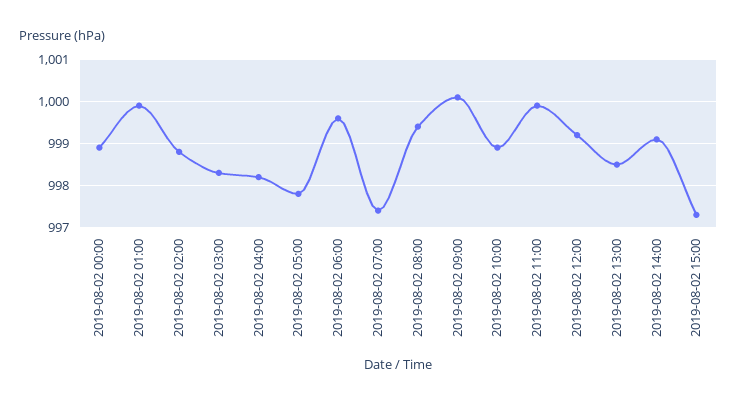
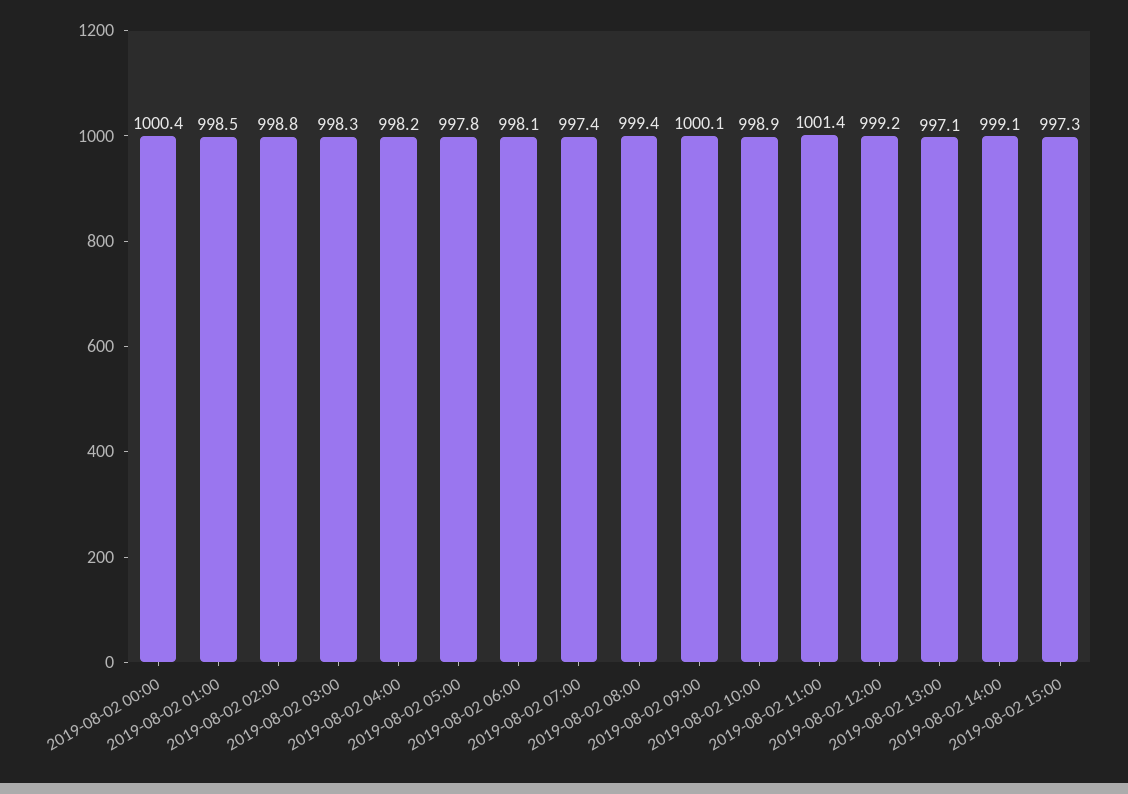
  {
-   "2019-08-02 00:00": 999,
+   "2019-08-02 00:00": 1000.4,
-   "2019-08-02 01:00": 1000,
+   "2019-08-02 01:00": 998.5,
    "2019-08-02 02:00": 998.8,
    "2019-08-02 03:00": 998.3,
    "2019-08-02 04:00": 998.2,
    "2019-08-02 05:00": 997.8,
-   "2019-08-02 06:00": 999.5,
+   "2019-08-02 06:00": 998.1,
    "2019-08-02 07:00": 997.4,
    "2019-08-02 08:00": 999.4,
    "2019-08-02 09:00": 1000.1,
    "2019-08-02 10:00": 998.9,
-   "2019-08-02 11:00": 1000,
+   "2019-08-02 11:00": 1001.4,
    "2019-08-02 12:00": 999.2,
-   "2019-08-02 13:00": 998.5,
+   "2019-08-02 13:00": 997.1,
    "2019-08-02 14:00": 999.1,
    "2019-08-02 15:00": 997.3
  }

